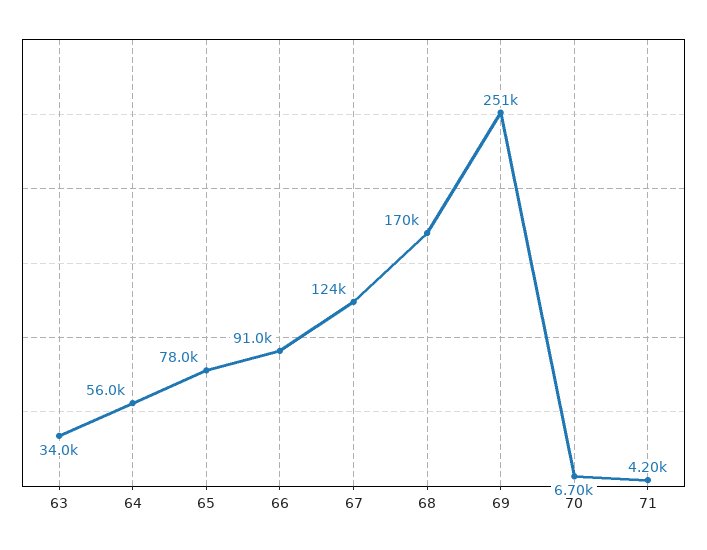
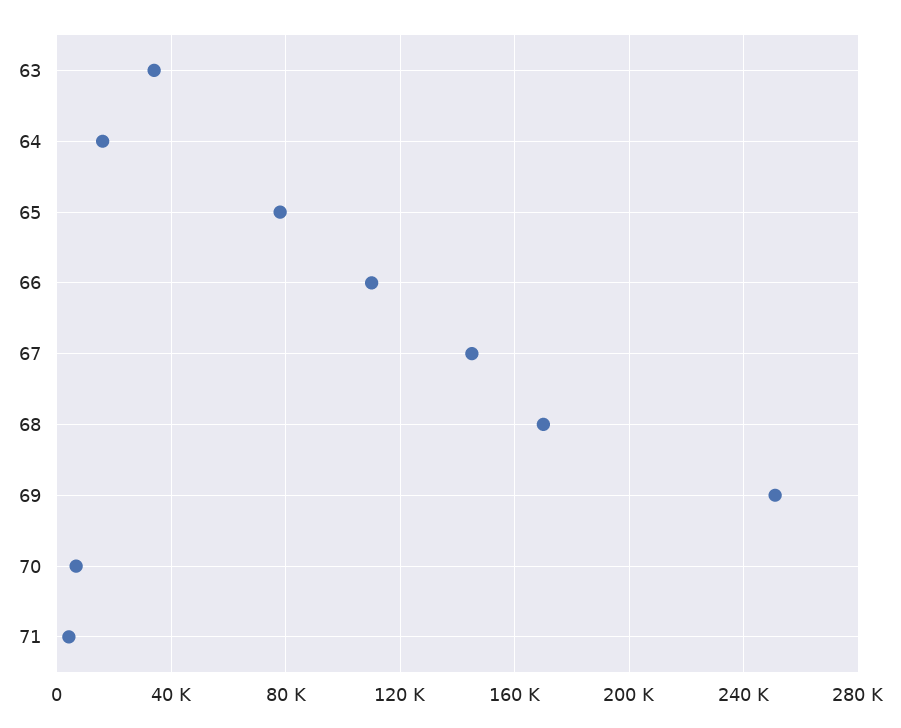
  {
    "63": 34000,
-   "64": 56000,
+   "64": 15000,
    "65": 78000,
-   "66": 91000,
+   "66": 110000,
-   "67": 124000,
+   "67": 145000,
    "68": 170000,
    "69": 251000,
    "70": 6700,
    "71": 4200
  }

